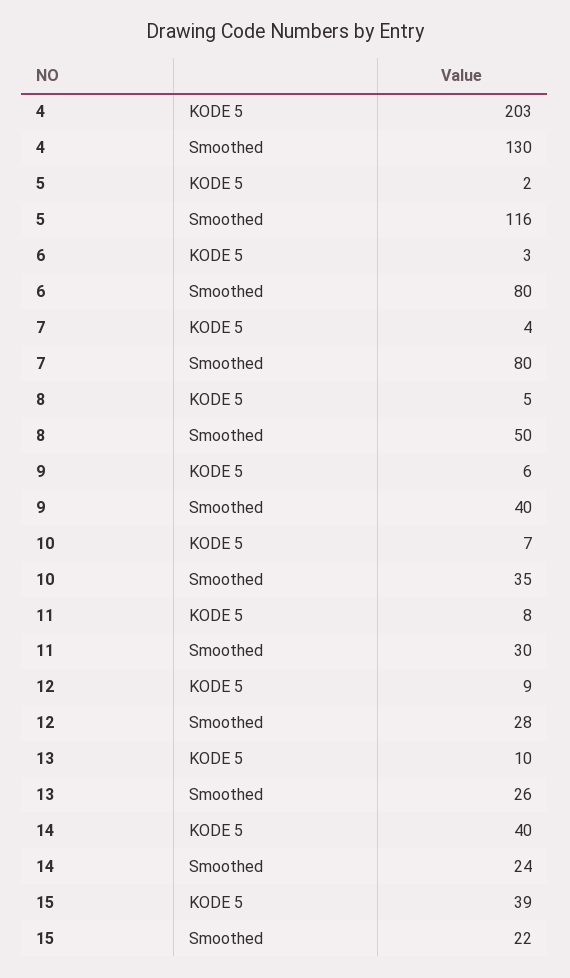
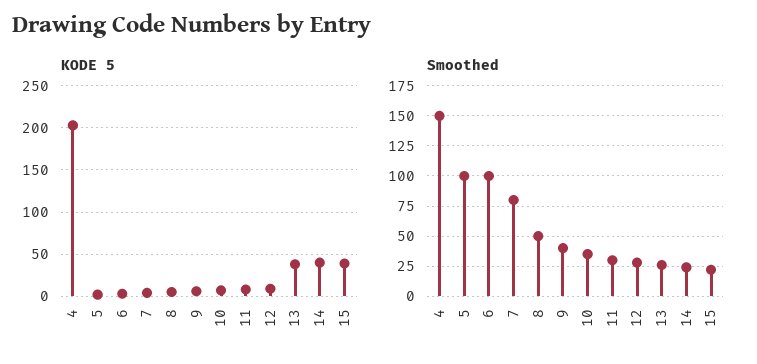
  {
    "KODE 5": {
      "4": 203,
      "5": 2,
      "6": 3,
      "7": 4,
      "8": 5,
      "9": 6,
      "10": 7,
      "11": 8,
      "12": 9,
-     "13": 10,
+     "13": 40,
      "14": 40,
      "15": 39
    },
    "Smoothed": {
-     "4": 130,
+     "4": 150,
-     "5": 116,
+     "5": 100,
-     "6": 80,
+     "6": 100,
      "7": 80,
      "8": 50,
      "9": 40,
      "10": 35,
      "11": 30,
      "12": 28,
      "13": 26,
      "14": 24,
      "15": 22
    }
  }

